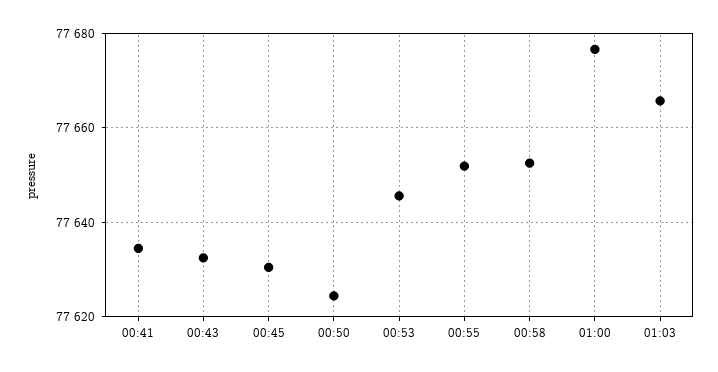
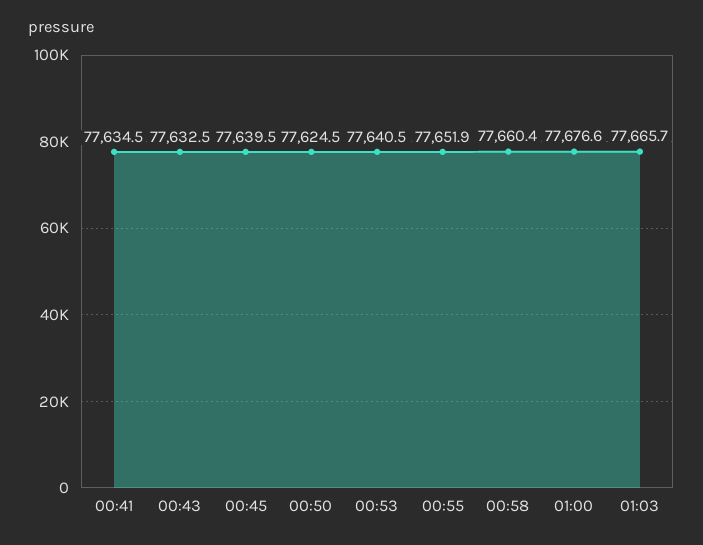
  {
    "00:41": 77634.5,
    "00:43": 77632.5,
-   "00:45": 77630,
+   "00:45": 77639.5,
    "00:50": 77624.5,
-   "00:53": 77646,
+   "00:53": 77640.5,
    "00:55": 77651.9,
-   "00:58": 77652,
+   "00:58": 77660.4,
    "01:00": 77676.6,
    "01:03": 77665.7
  }

